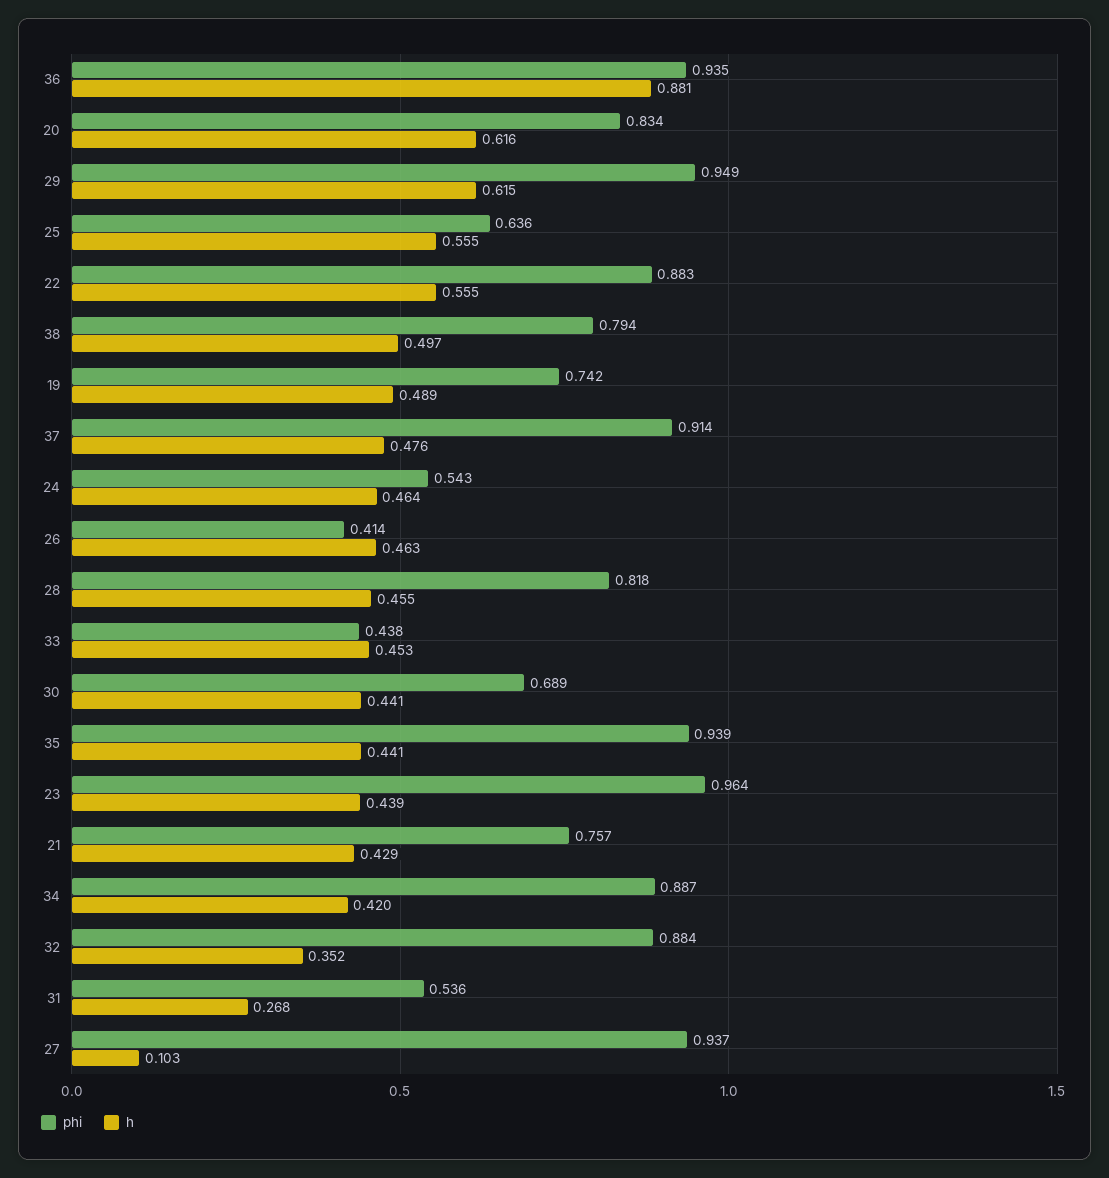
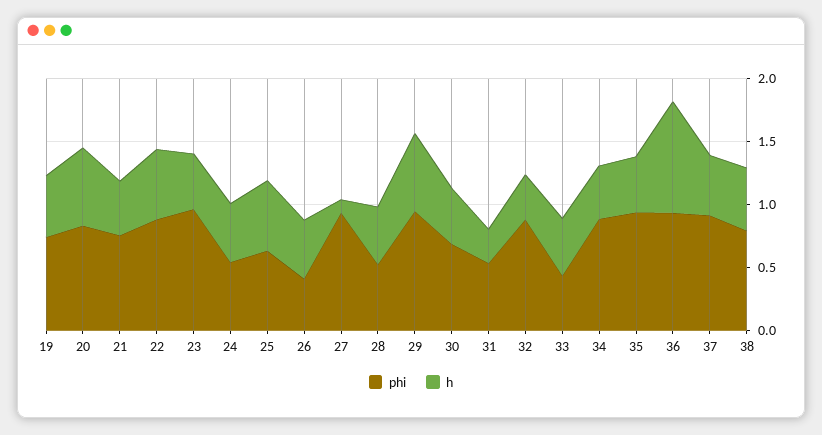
  {
    "phi": {
      "36": 0.935,
      "20": 0.834,
      "29": 0.949,
      "25": 0.636,
      "22": 0.883,
      "38": 0.794,
      "19": 0.742,
      "37": 0.914,
      "24": 0.543,
      "26": 0.414,
-     "28": 0.818,
+     "28": 0.5,
      "33": 0.438,
      "30": 0.689,
      "35": 0.939,
      "23": 0.964,
      "21": 0.757,
      "34": 0.887,
      "32": 0.884,
      "31": 0.536,
      "27": 0.937
    },
    "h": {
      "36": 0.881,
      "20": 0.616,
      "29": 0.615,
      "25": 0.555,
      "22": 0.555,
      "38": 0.497,
      "19": 0.489,
      "37": 0.476,
      "24": 0.464,
      "26": 0.463,
      "28": 0.455,
      "33": 0.453,
      "30": 0.441,
      "35": 0.441,
      "23": 0.439,
      "21": 0.429,
      "34": 0.42,
      "32": 0.352,
      "31": 0.268,
      "27": 0.103
    }
  }

